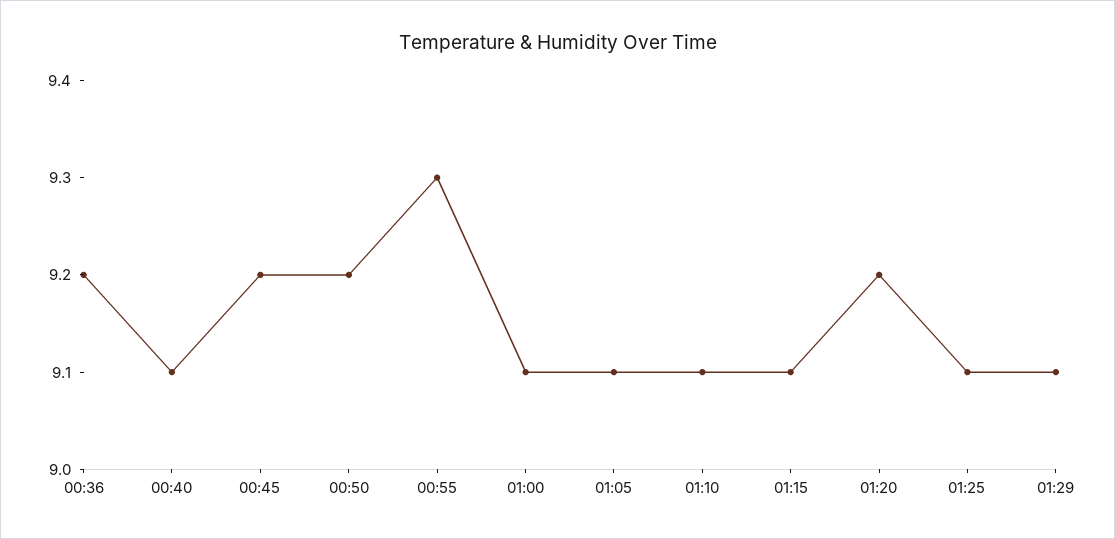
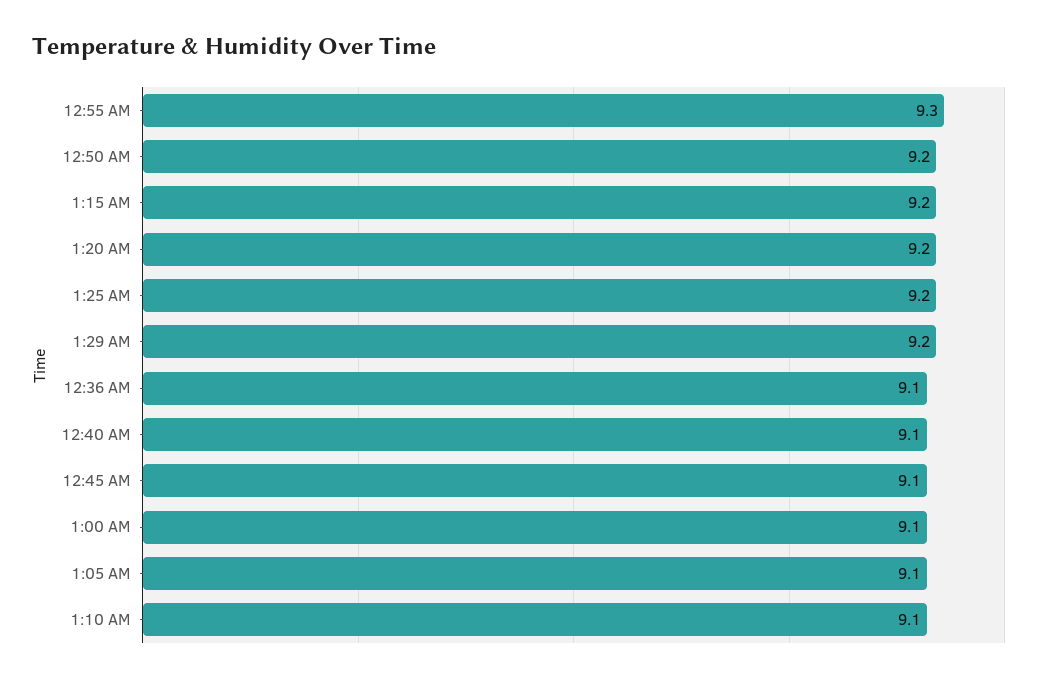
  {
-   "00:36": 9.2,
+   "00:36": 9.1,
    "00:40": 9.1,
-   "00:45": 9.2,
+   "00:45": 9.1,
    "00:50": 9.2,
    "00:55": 9.3,
    "01:00": 9.1,
    "01:05": 9.1,
    "01:10": 9.1,
-   "01:15": 9.1,
+   "01:15": 9.2,
    "01:20": 9.2,
-   "01:25": 9.1,
+   "01:25": 9.2,
-   "01:29": 9.1
+   "01:29": 9.2
  }

